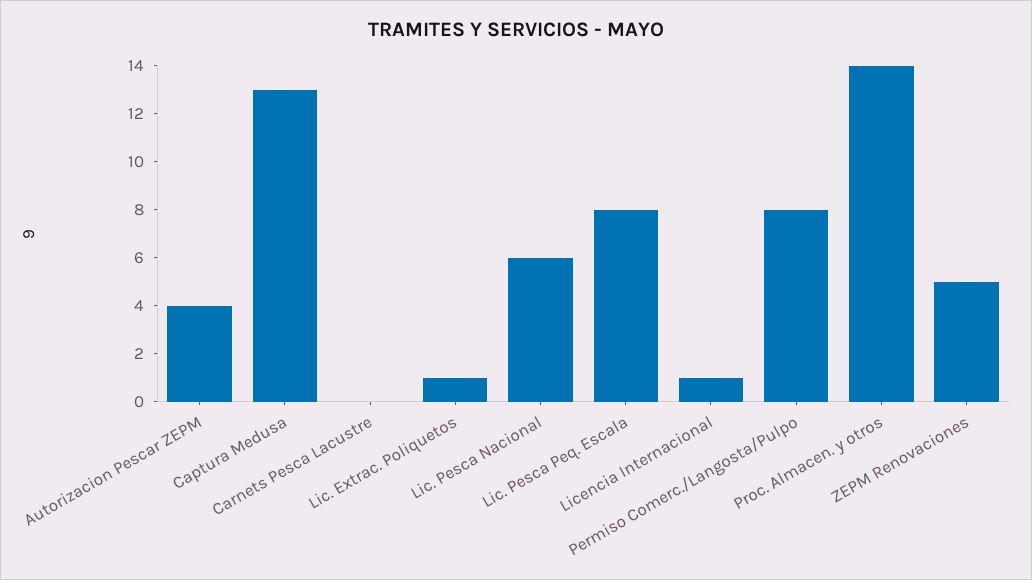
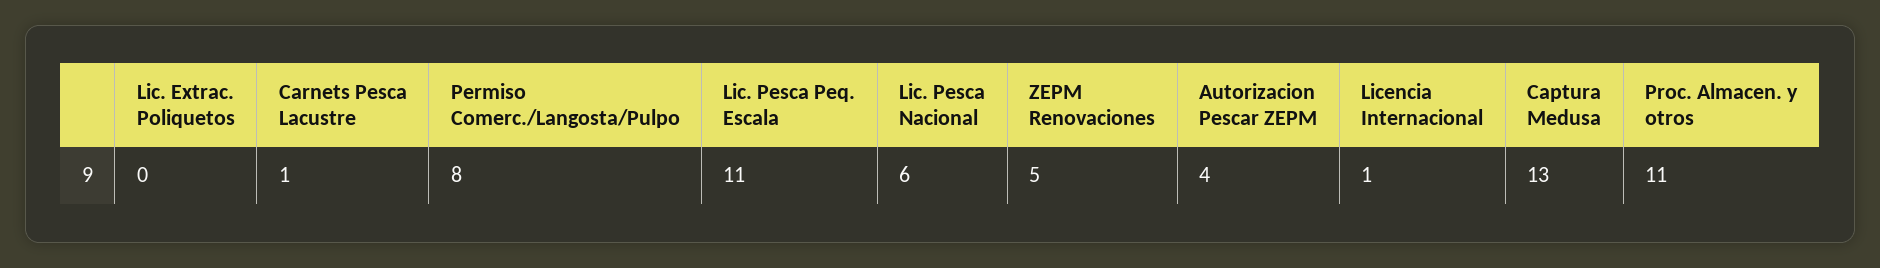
  {
    "Autorizacion Pescar ZEPM": 4,
    "Captura Medusa": 13,
-   "Carnets Pesca Lacustre": 0,
+   "Carnets Pesca Lacustre": 1,
-   "Lic. Extrac. Poliquetos": 1,
+   "Lic. Extrac. Poliquetos": 0,
    "Lic. Pesca Nacional": 6,
-   "Lic. Pesca Peq. Escala": 8,
+   "Lic. Pesca Peq. Escala": 11,
    "Licencia Internacional": 1,
    "Permiso Comerc./Langosta/Pulpo": 8,
-   "Proc. Almacen. y otros": 14,
+   "Proc. Almacen. y otros": 11,
    "ZEPM Renovaciones": 5
  }

